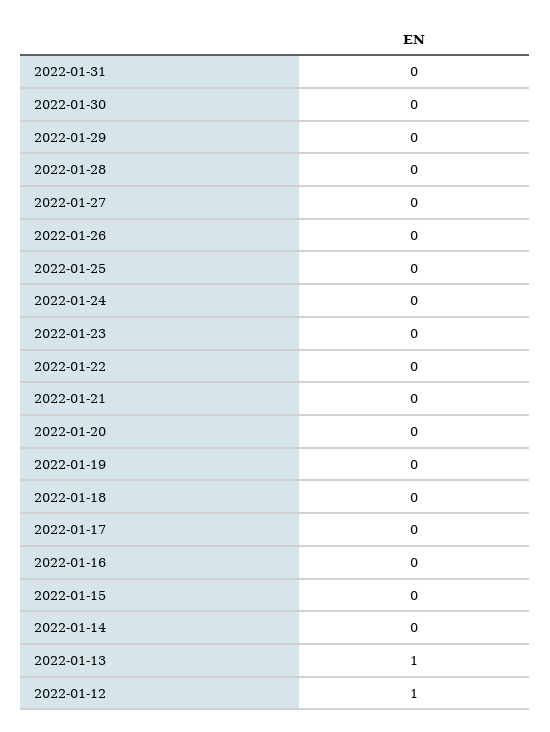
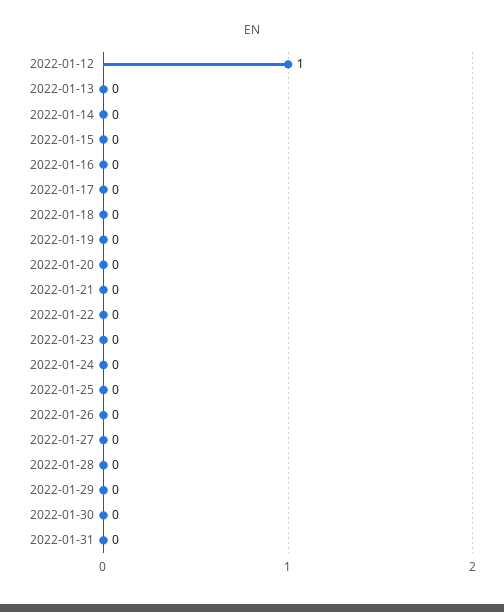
  {
    "2022-01-31": 0,
    "2022-01-30": 0,
    "2022-01-29": 0,
    "2022-01-28": 0,
    "2022-01-27": 0,
    "2022-01-26": 0,
    "2022-01-25": 0,
    "2022-01-24": 0,
    "2022-01-23": 0,
    "2022-01-22": 0,
    "2022-01-21": 0,
    "2022-01-20": 0,
    "2022-01-19": 0,
    "2022-01-18": 0,
    "2022-01-17": 0,
    "2022-01-16": 0,
    "2022-01-15": 0,
    "2022-01-14": 0,
-   "2022-01-13": 1,
+   "2022-01-13": 0,
    "2022-01-12": 1
  }

